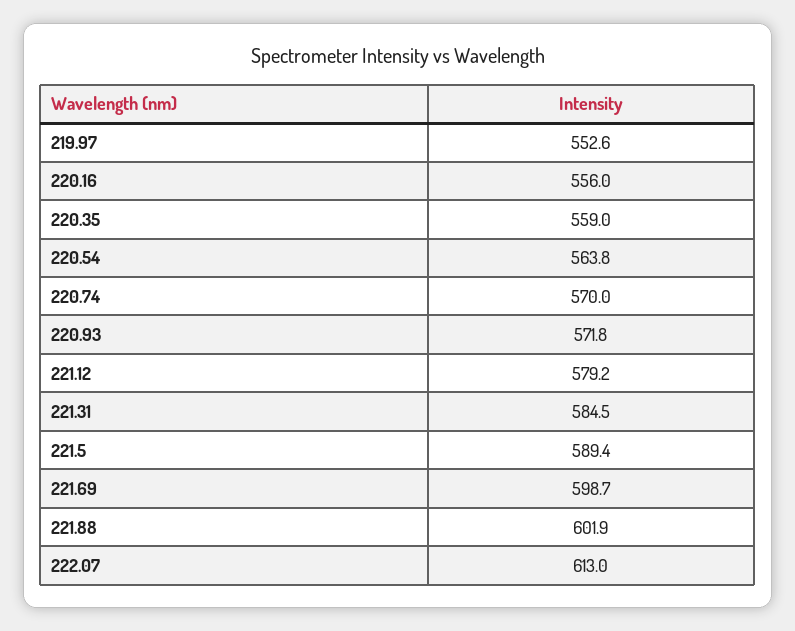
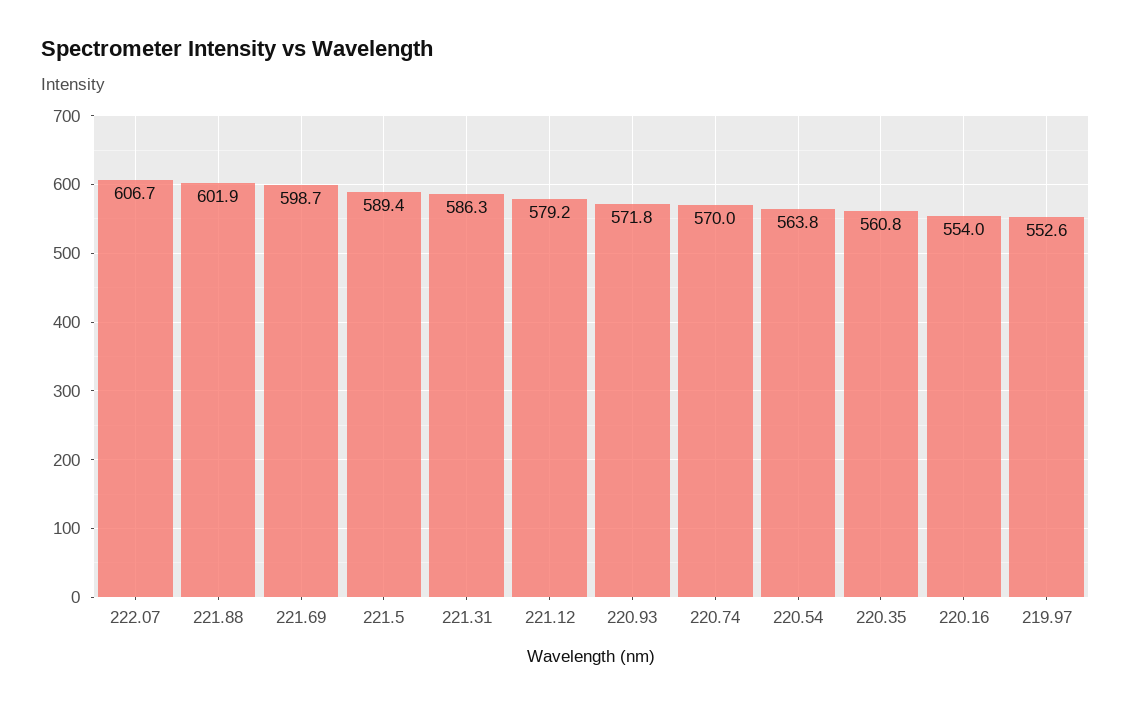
  {
    "219.97": 552.6,
-   "220.16": 556,
+   "220.16": 554,
-   "220.35": 559,
+   "220.35": 560.8,
    "220.54": 563.8,
    "220.74": 570,
    "220.93": 571.8,
    "221.12": 579.2,
-   "221.31": 584.5,
+   "221.31": 586.3,
    "221.5": 589.4,
    "221.69": 598.7,
    "221.88": 601.9,
-   "222.07": 613
+   "222.07": 606.7
  }

